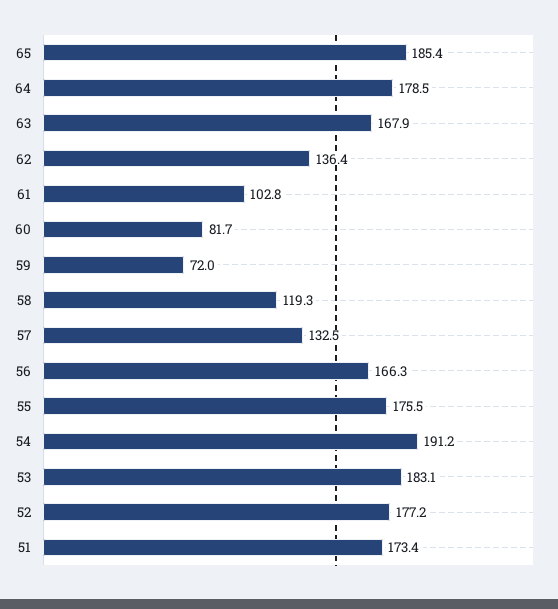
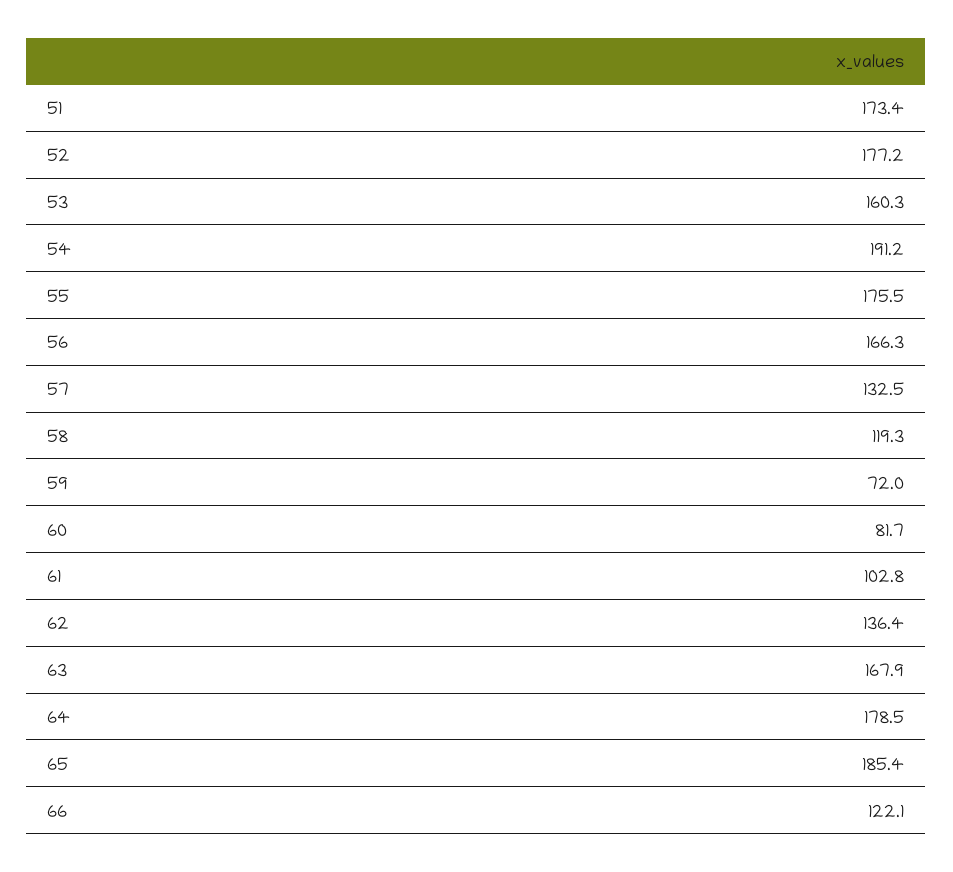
  {
    "65": 185.4,
    "64": 178.5,
    "63": 167.9,
    "62": 136.4,
    "61": 102.8,
    "60": 81.7,
    "59": 72,
    "58": 119.3,
    "57": 132.5,
    "56": 166.3,
    "55": 175.5,
    "54": 191.2,
-   "53": 183.1,
+   "53": 160.3,
    "52": 177.2,
-   "51": 173.4
+   "51": 173.4,
+   "66": 122.1
  }

